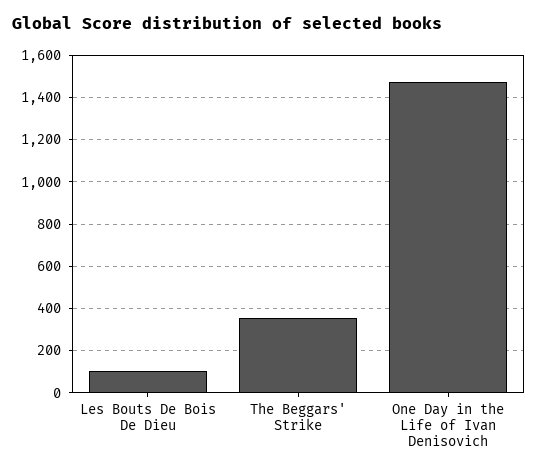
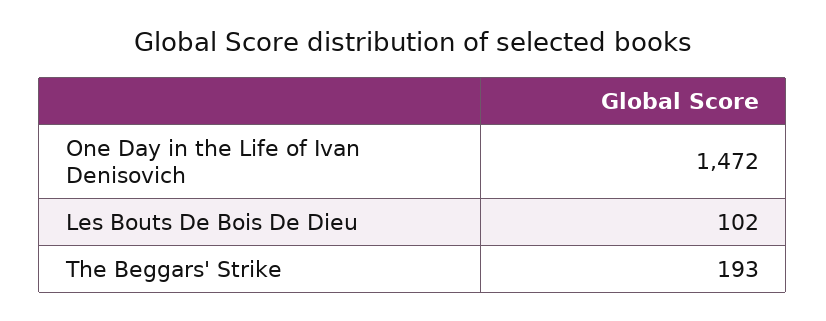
  {
    "Les Bouts De Bois De Dieu": 102,
-   "The Beggars' Strike": 350,
+   "The Beggars' Strike": 193,
    "One Day in the Life of Ivan Denisovich": 1472
  }

